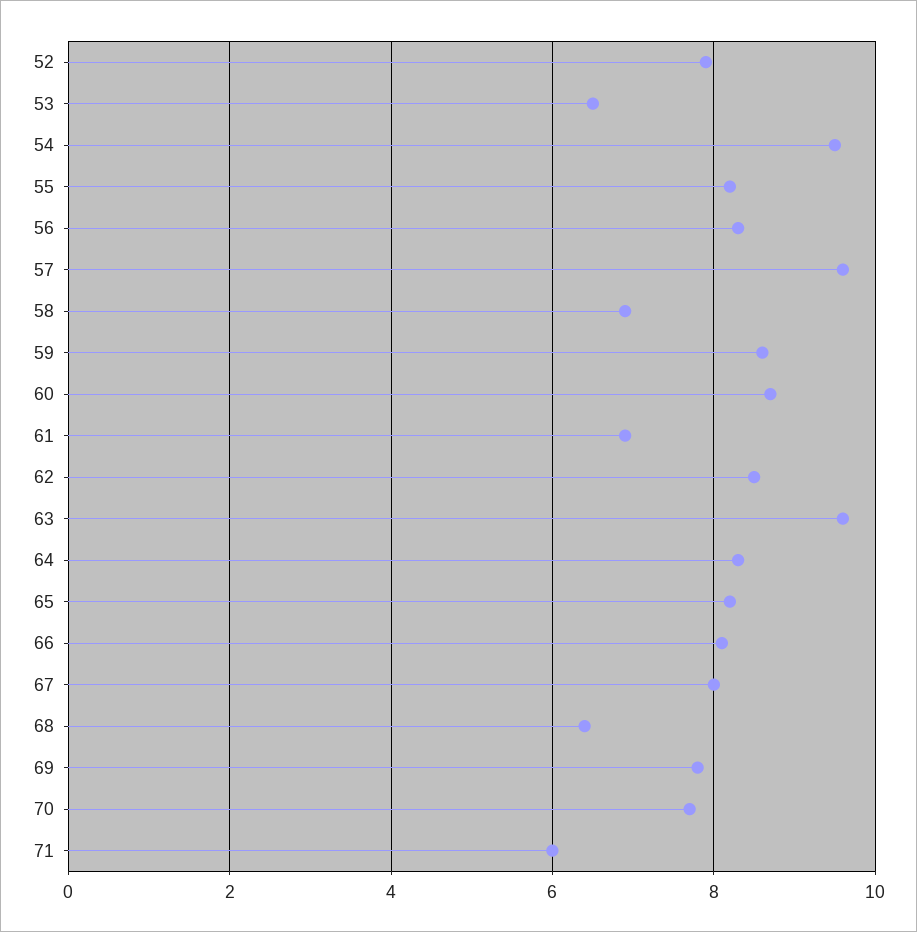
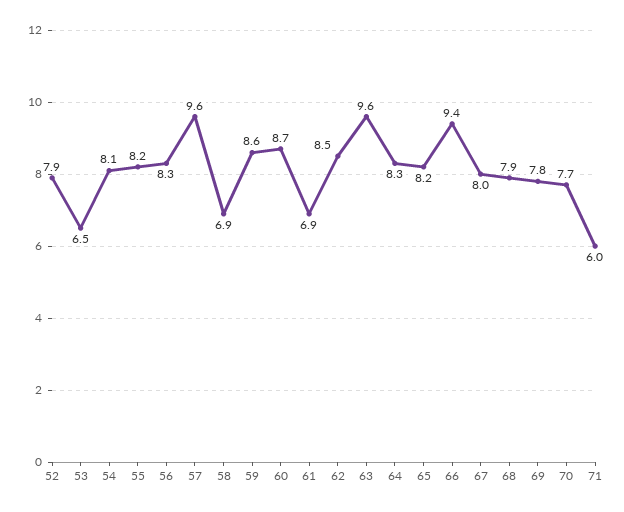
  {
    "52": 7.9,
    "53": 6.5,
-   "54": 9.5,
+   "54": 8.1,
    "55": 8.2,
    "56": 8.3,
    "57": 9.6,
    "58": 6.9,
    "59": 8.6,
    "60": 8.7,
    "61": 6.9,
    "62": 8.5,
    "63": 9.6,
    "64": 8.3,
    "65": 8.2,
-   "66": 8,
+   "66": 9.4,
    "67": 8,
-   "68": 6.5,
+   "68": 7.9,
    "69": 7.8,
    "70": 7.7,
    "71": 6
  }

